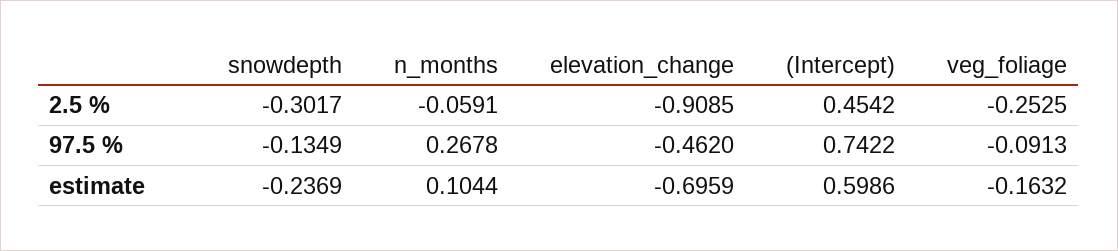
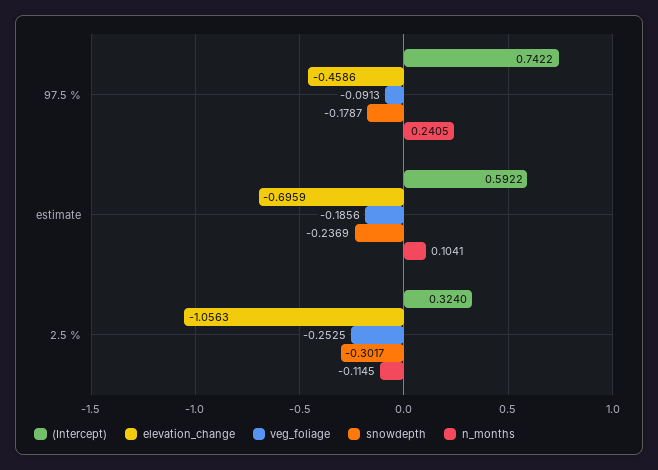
  {
    "snowdepth": {
      "2.5 %": -0.3017,
-     "97.5 %": -0.1349,
+     "97.5 %": -0.1787,
      "estimate": -0.2369
    },
    "n_months": {
-     "2.5 %": -0.0591,
+     "2.5 %": -0.1145,
-     "97.5 %": 0.2678,
+     "97.5 %": 0.2405,
-     "estimate": 0.1044
+     "estimate": 0.1041
    },
    "elevation_change": {
-     "2.5 %": -0.9085,
+     "2.5 %": -1.0563,
-     "97.5 %": -0.462,
+     "97.5 %": -0.4586,
      "estimate": -0.6959
    },
    "(Intercept)": {
-     "2.5 %": 0.4542,
+     "2.5 %": 0.324,
      "97.5 %": 0.7422,
-     "estimate": 0.5986
+     "estimate": 0.5922
    },
    "veg_foliage": {
      "2.5 %": -0.2525,
      "97.5 %": -0.0913,
-     "estimate": -0.1632
+     "estimate": -0.1856
    }
  }

